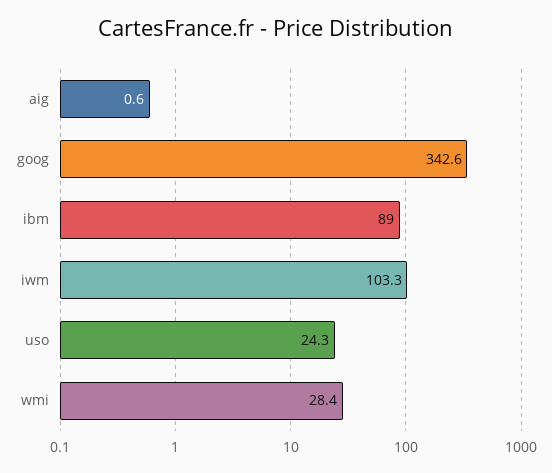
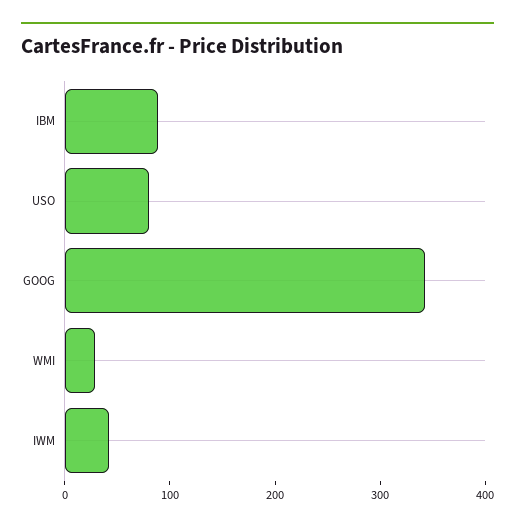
  {
-   "aig": 0.6,
    "goog": 342.6,
    "ibm": 89,
-   "iwm": 103.3,
+   "iwm": 40,
-   "uso": 24.3,
+   "uso": 80,
    "wmi": 28.4
  }

